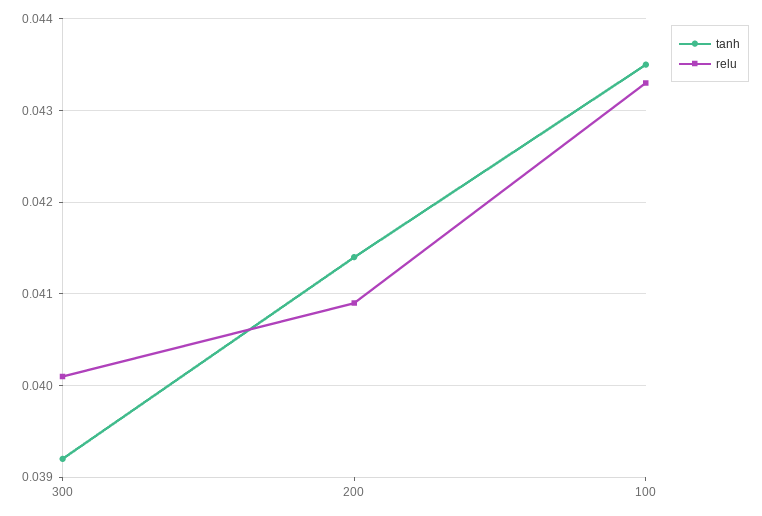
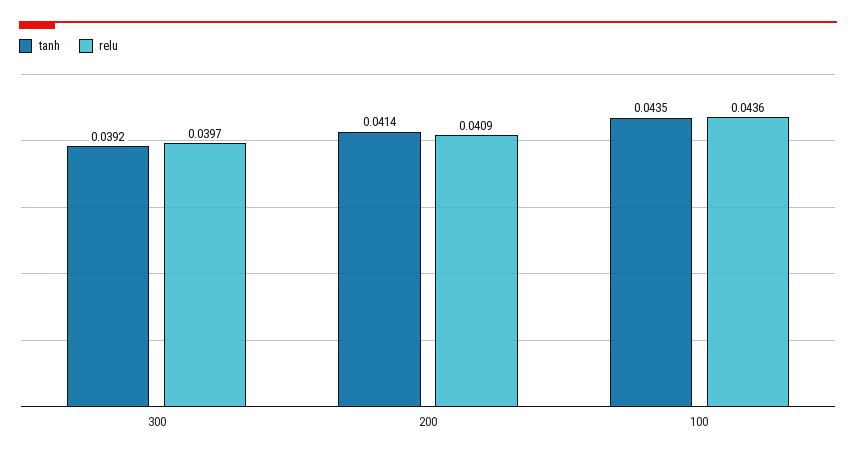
  {
    "tanh": {
      "300": 0.0392,
      "200": 0.0414,
      "100": 0.0435
    },
    "relu": {
-     "300": 0.0401,
+     "300": 0.0397,
      "200": 0.0409,
-     "100": 0.0433
+     "100": 0.0436
    }
  }

